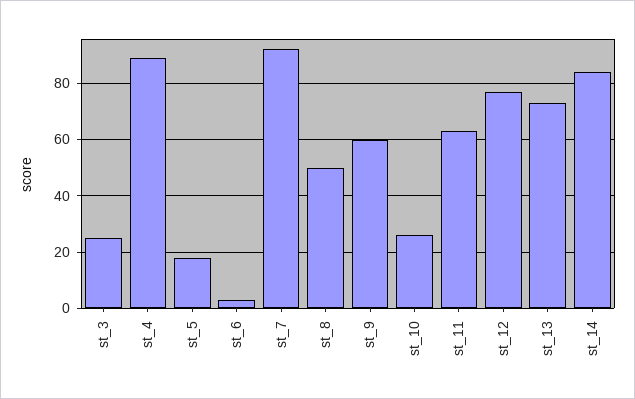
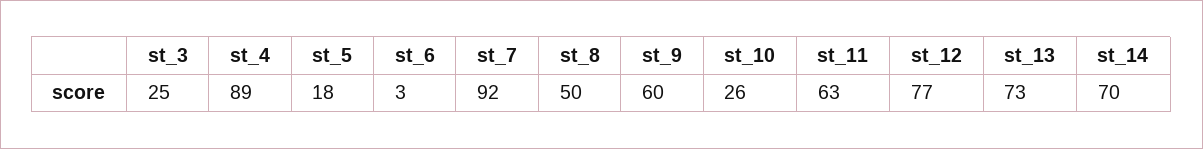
  {
    "st_3": 25,
    "st_4": 89,
    "st_5": 18,
    "st_6": 3,
    "st_7": 92,
    "st_8": 50,
    "st_9": 60,
    "st_10": 26,
    "st_11": 63,
    "st_12": 77,
    "st_13": 73,
-   "st_14": 85
+   "st_14": 70
  }

